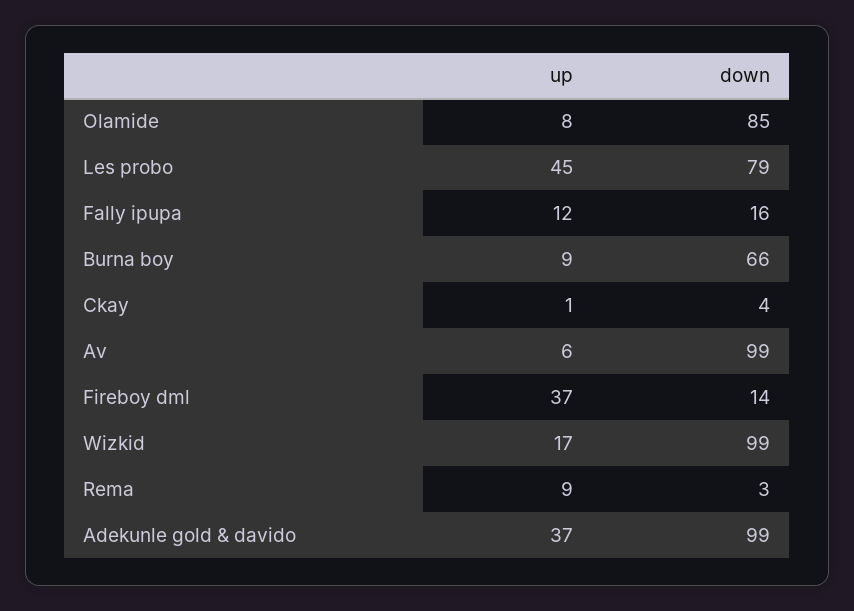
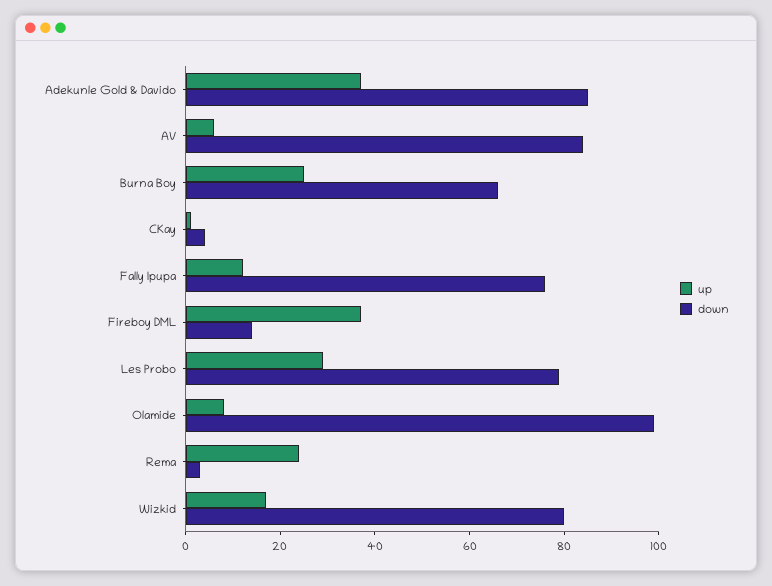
  {
    "up": {
      "Olamide": 8,
-     "Les probo": 45,
+     "Les probo": 30,
      "Fally ipupa": 12,
-     "Burna boy": 9,
+     "Burna boy": 25,
      "Ckay": 1,
      "Av": 6,
      "Fireboy dml": 37,
      "Wizkid": 17,
-     "Rema": 9,
+     "Rema": 25,
      "Adekunle gold & davido": 37
    },
    "down": {
-     "Olamide": 85,
+     "Olamide": 100,
      "Les probo": 79,
-     "Fally ipupa": 16,
+     "Fally ipupa": 75,
      "Burna boy": 66,
      "Ckay": 4,
-     "Av": 99,
+     "Av": 85,
      "Fireboy dml": 14,
-     "Wizkid": 99,
+     "Wizkid": 80,
      "Rema": 3,
-     "Adekunle gold & davido": 99
+     "Adekunle gold & davido": 85
    }
  }

